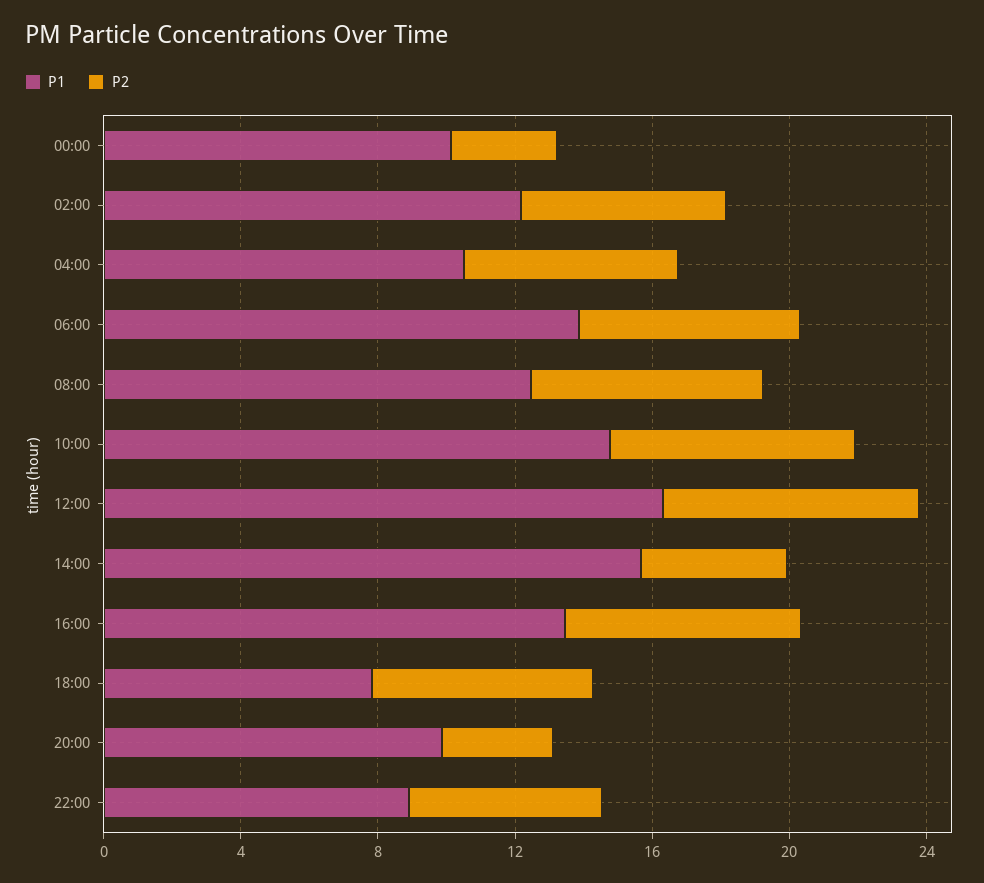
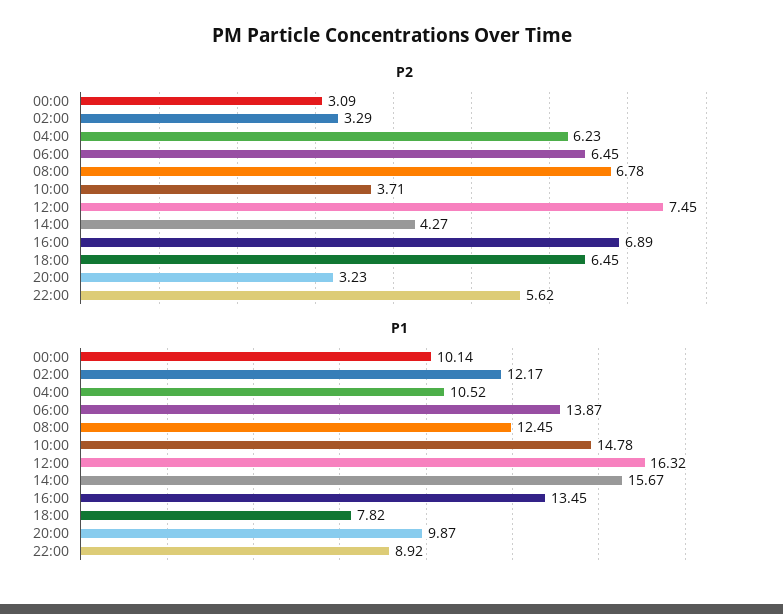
  {
    "P1": {
      "00:00": 10.14,
      "02:00": 12.17,
      "04:00": 10.52,
      "06:00": 13.87,
      "08:00": 12.45,
      "10:00": 14.78,
      "12:00": 16.32,
      "14:00": 15.67,
      "16:00": 13.45,
      "18:00": 7.82,
      "20:00": 9.87,
      "22:00": 8.92
    },
    "P2": {
      "00:00": 3.09,
-     "02:00": 6,
+     "02:00": 3.29,
      "04:00": 6.23,
      "06:00": 6.45,
      "08:00": 6.78,
-     "10:00": 7,
+     "10:00": 3.71,
      "12:00": 7.45,
      "14:00": 4.27,
      "16:00": 6.89,
      "18:00": 6.45,
      "20:00": 3.23,
      "22:00": 5.62
    }
  }

